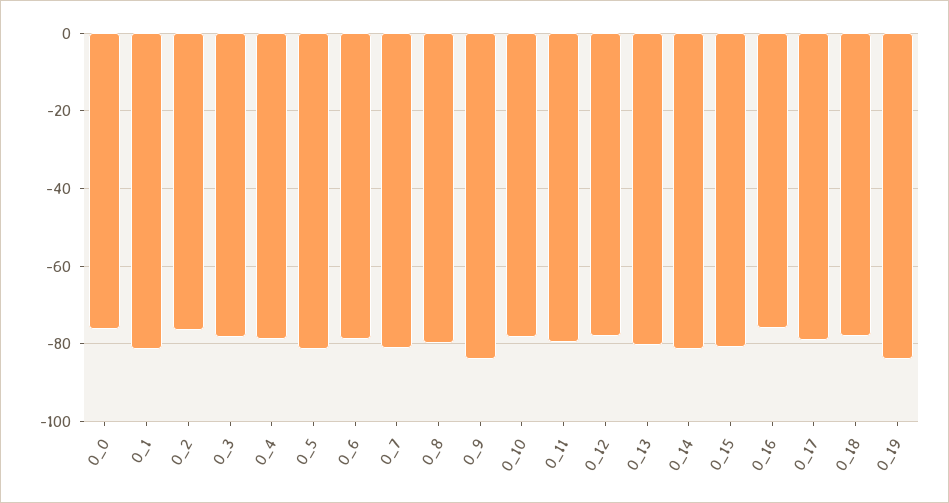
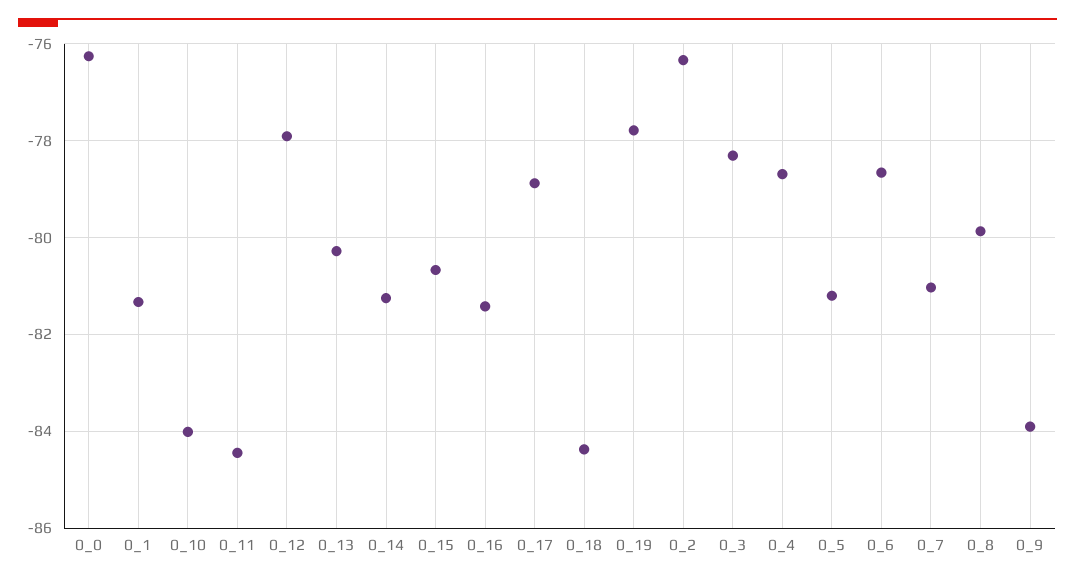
  {
    "0_0": -76.2,
    "0_1": -81.4,
    "0_2": -76.4,
    "0_3": -78.4,
    "0_4": -78.6,
    "0_5": -81.2,
    "0_6": -78.6,
    "0_7": -81,
    "0_8": -79.8,
    "0_9": -84,
-   "0_10": -78,
+   "0_10": -84,
-   "0_11": -80,
+   "0_11": -84.4,
    "0_12": -78,
    "0_13": -80.2,
    "0_14": -81.2,
    "0_15": -80.6,
-   "0_16": -76,
+   "0_16": -81.4,
    "0_17": -78.8,
-   "0_18": -78,
+   "0_18": -84.4,
-   "0_19": -84
+   "0_19": -77.8
  }

